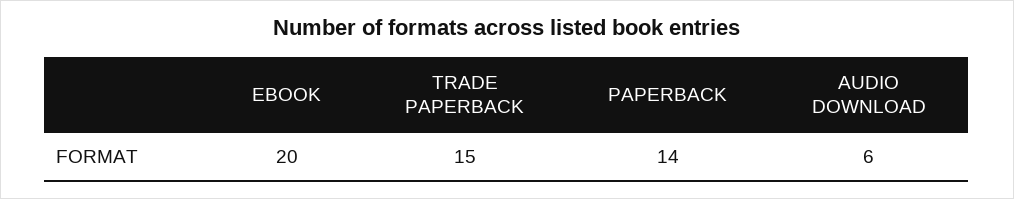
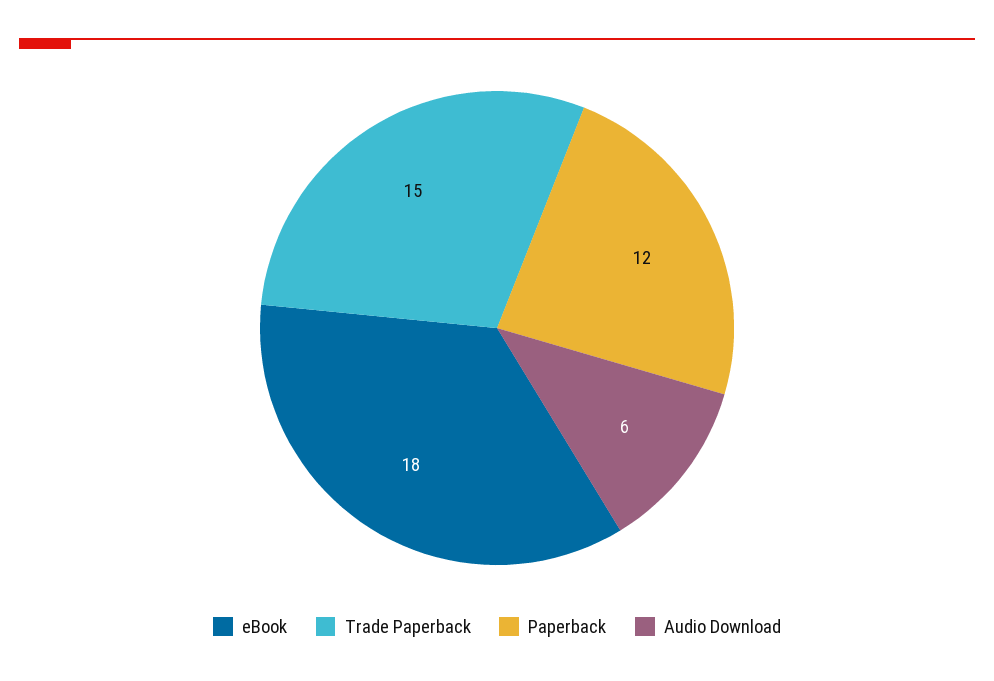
  {
-   "EBOOK": 20,
+   "EBOOK": 18,
    "TRADE PAPERBACK": 15,
-   "PAPERBACK": 14,
+   "PAPERBACK": 12,
    "AUDIO DOWNLOAD": 6
  }

